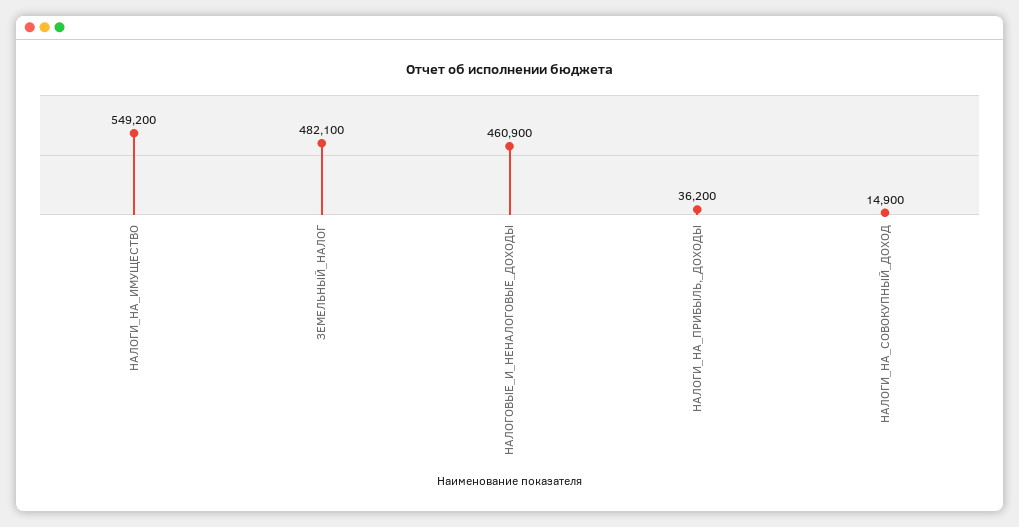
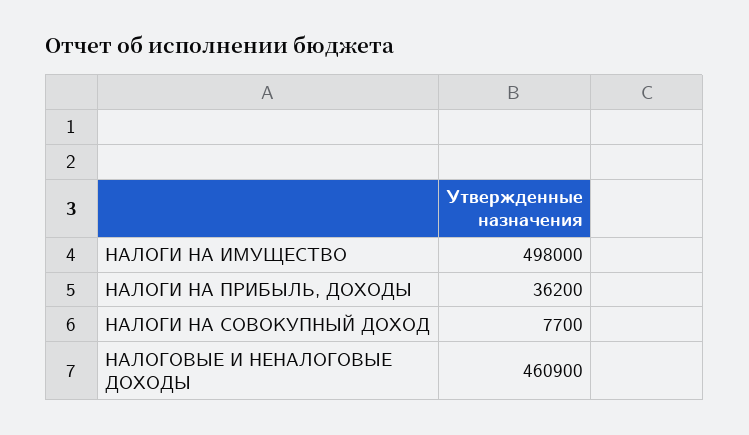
  {
-   "НАЛОГИ_НА_ИМУЩЕСТВО": 549200,
+   "НАЛОГИ_НА_ИМУЩЕСТВО": 498000,
-   "ЗЕМЕЛЬНЫЙ_НАЛОГ": 482100,
    "НАЛОГОВЫЕ_И_НЕНАЛОГОВЫЕ_ДОХОДЫ": 460900,
    "НАЛОГИ_НА_ПРИБЫЛЬ,_ДОХОДЫ": 36200,
-   "НАЛОГИ_НА_СОВОКУПНЫЙ_ДОХОД": 14900
+   "НАЛОГИ_НА_СОВОКУПНЫЙ_ДОХОД": 7700
  }

